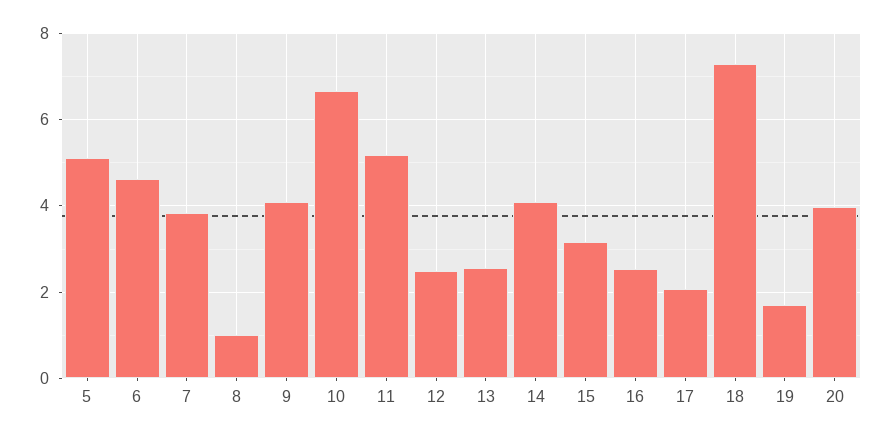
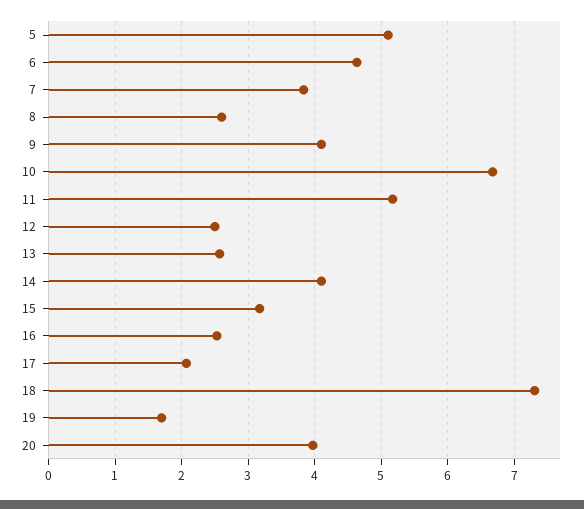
  {
    "5": 5.1,
    "6": 4.6,
    "7": 3.8,
-   "8": 1,
+   "8": 2.6,
    "9": 4.1,
    "10": 6.7,
    "11": 5.2,
    "12": 2.5,
    "13": 2.6,
    "14": 4.1,
    "15": 3.2,
    "16": 2.5,
    "17": 2.1,
    "18": 7.3,
    "19": 1.7,
    "20": 4
  }

